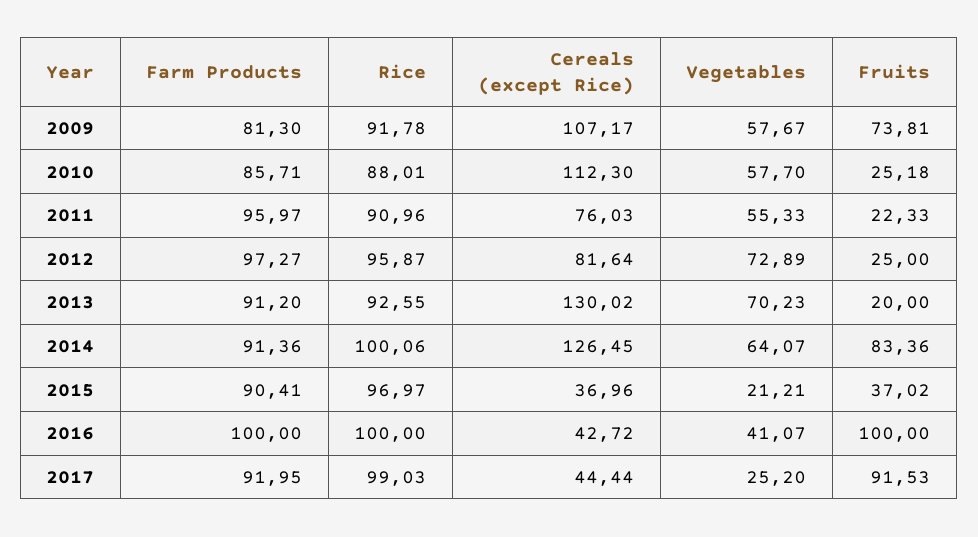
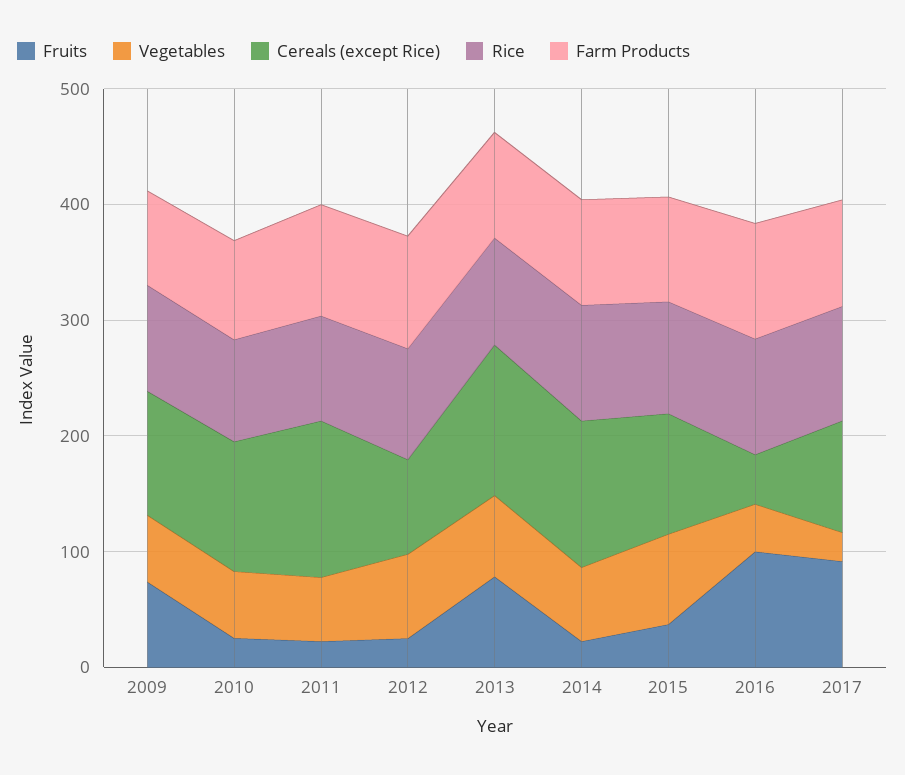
  {
    "Farm Products": {
      "2009": 81.3,
      "2010": 85.71,
      "2011": 95.97,
      "2012": 97.27,
      "2013": 91.2,
      "2014": 91.36,
      "2015": 90.41,
      "2016": 100,
      "2017": 91.95
    },
    "Rice": {
      "2009": 91.78,
      "2010": 88.01,
      "2011": 90.96,
      "2012": 95.87,
      "2013": 92.55,
      "2014": 100.06,
      "2015": 96.97,
      "2016": 100,
      "2017": 99.03
    },
    "Cereals (except Rice)": {
      "2009": 107.17,
      "2010": 112.3,
-     "2011": 76.03,
+     "2011": 140,
      "2012": 81.64,
      "2013": 130.02,
      "2014": 126.45,
-     "2015": 36.96,
+     "2015": 100,
      "2016": 42.72,
-     "2017": 44.44
+     "2017": 100
    },
    "Vegetables": {
      "2009": 57.67,
      "2010": 57.7,
      "2011": 55.33,
      "2012": 72.89,
      "2013": 70.23,
      "2014": 64.07,
-     "2015": 21.21,
+     "2015": 80,
      "2016": 41.07,
      "2017": 25.2
    },
    "Fruits": {
      "2009": 73.81,
      "2010": 25.18,
      "2011": 22.33,
      "2012": 25,
-     "2013": 20,
+     "2013": 80,
-     "2014": 83.36,
+     "2014": 20,
      "2015": 37.02,
      "2016": 100,
      "2017": 91.53
    }
  }

